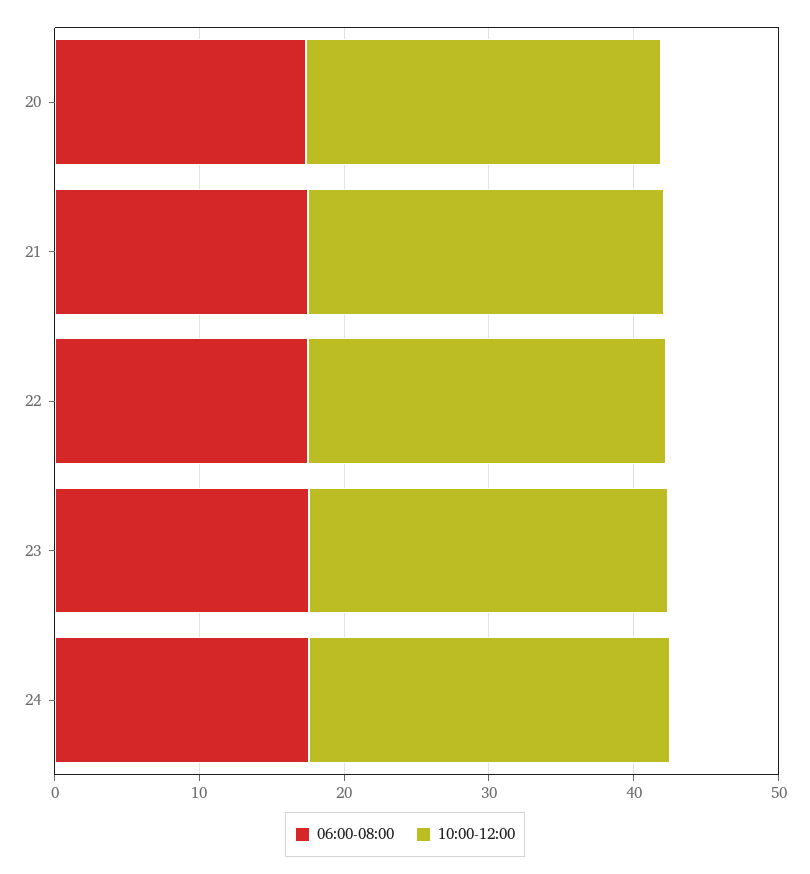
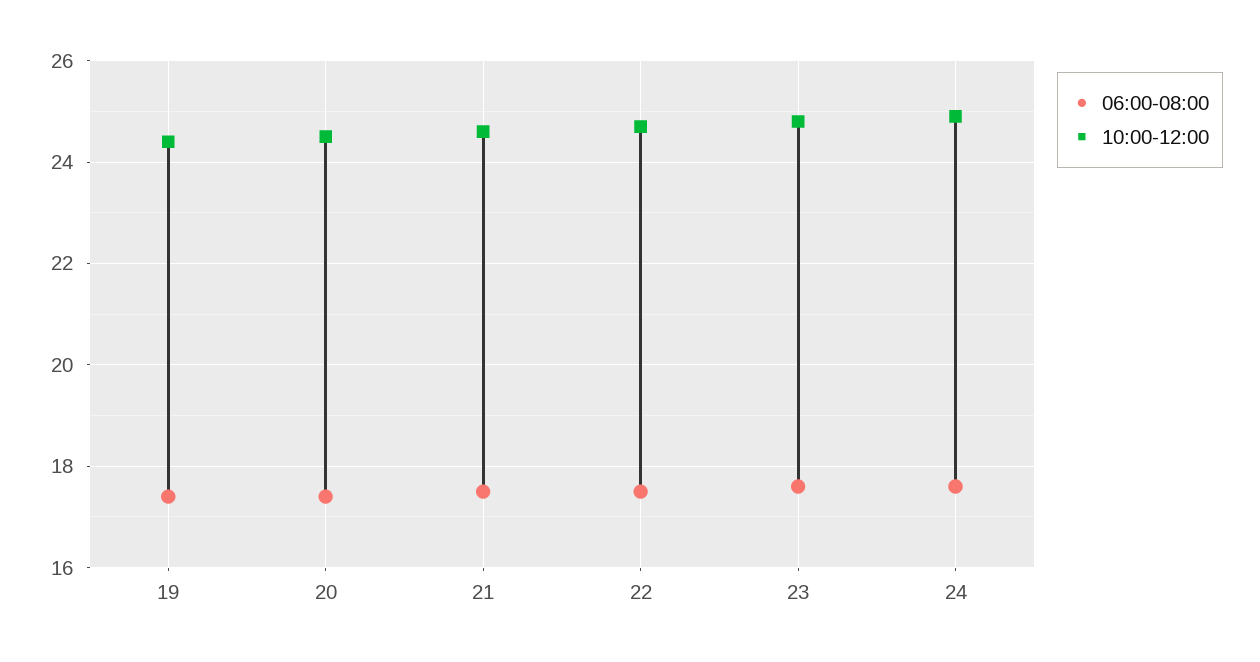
  {
    "06:00-08:00": {
      "20": 17.5,
      "21": 17.5,
      "22": 17.5,
      "23": 17.5,
-     "24": 17.5
+     "24": 17.5,
+     "19": 17.5
    },
    "10:00-12:00": {
      "20": 24.5,
      "21": 24.5,
      "22": 24.5,
      "23": 25,
-     "24": 25
+     "24": 25,
+     "19": 24.5
    }
  }

